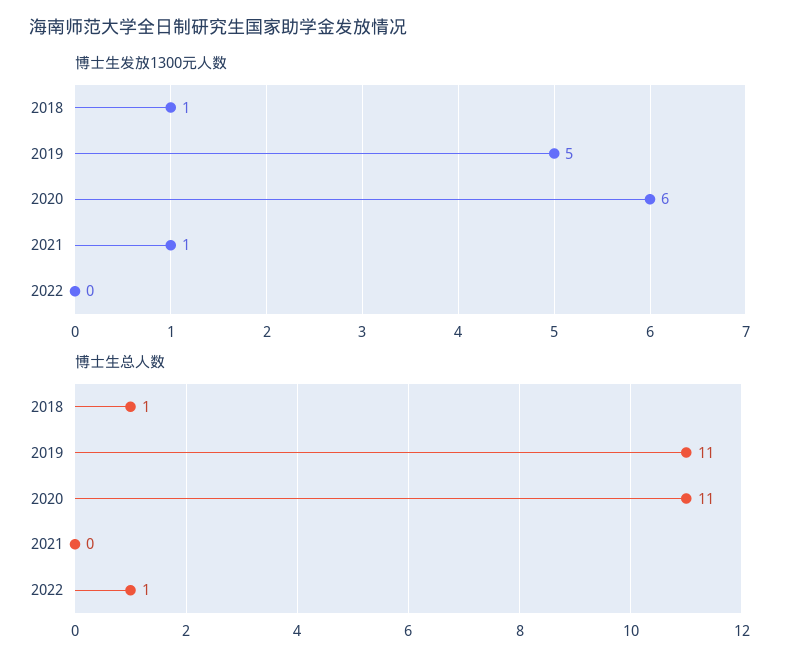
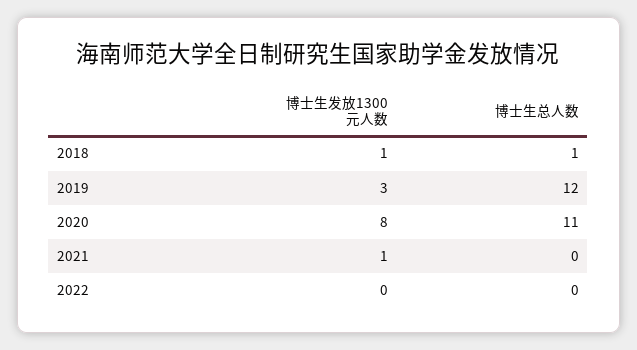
  {
    "博士生发放1300元人数": {
      "2018": 1,
-     "2019": 5,
+     "2019": 3,
-     "2020": 6,
+     "2020": 8,
      "2021": 1,
      "2022": 0
    },
    "博士生总人数": {
      "2018": 1,
-     "2019": 11,
+     "2019": 12,
      "2020": 11,
      "2021": 0,
-     "2022": 1
+     "2022": 0
    }
  }

